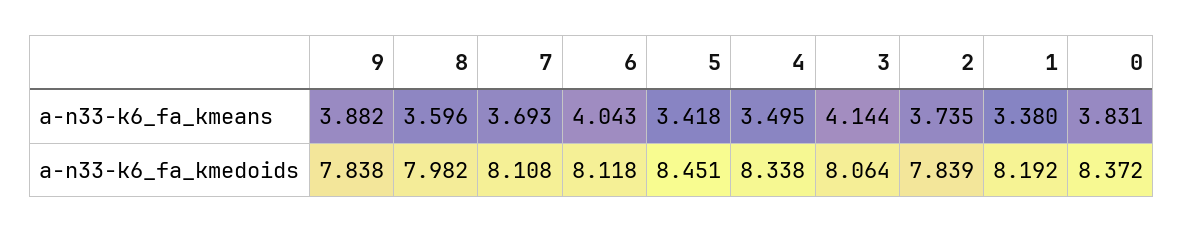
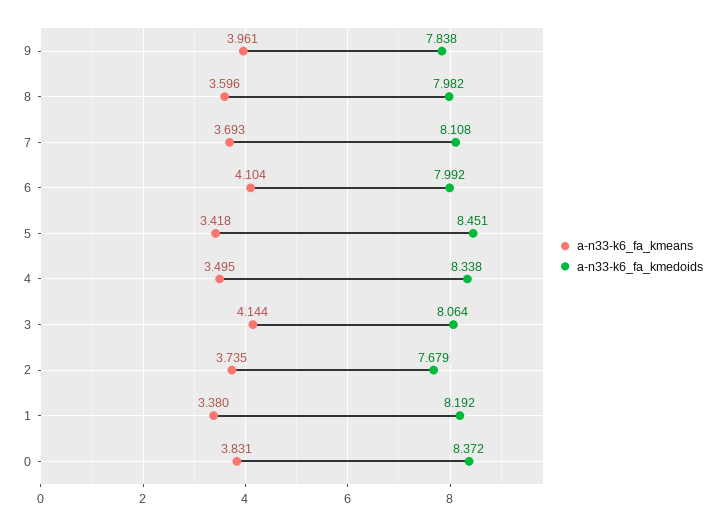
  {
    "a-n33-k6_fa_kmeans": {
-     "9": 3.882,
+     "9": 3.961,
      "8": 3.596,
      "7": 3.693,
-     "6": 4.043,
+     "6": 4.104,
      "5": 3.418,
      "4": 3.495,
      "3": 4.144,
      "2": 3.735,
      "1": 3.38,
      "0": 3.831
    },
    "a-n33-k6_fa_kmedoids": {
      "9": 7.838,
      "8": 7.982,
      "7": 8.108,
-     "6": 8.118,
+     "6": 7.992,
      "5": 8.451,
      "4": 8.338,
      "3": 8.064,
-     "2": 7.839,
+     "2": 7.679,
      "1": 8.192,
      "0": 8.372
    }
  }

